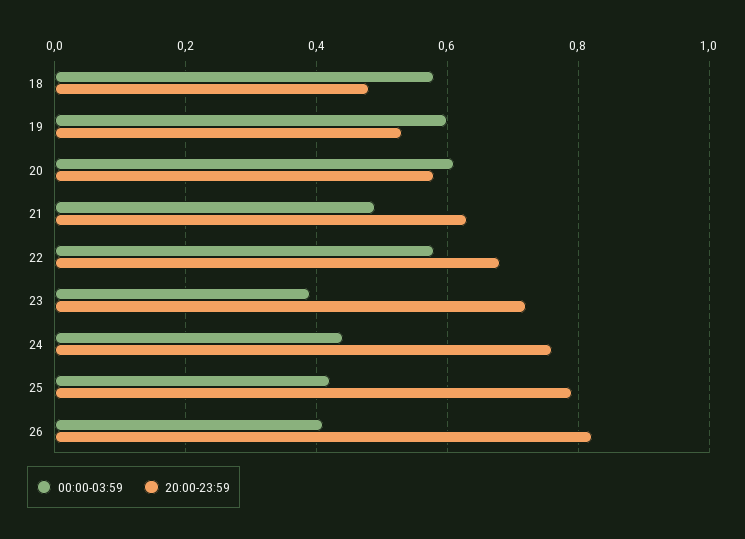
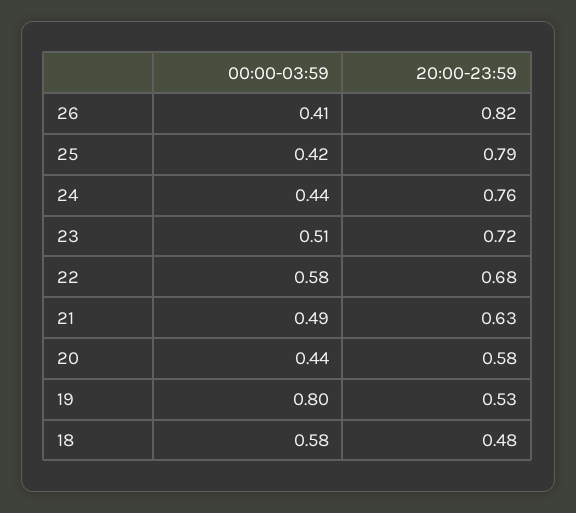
  {
    "00:00-03:59": {
      "18": 0.58,
-     "19": 0.6,
+     "19": 0.8,
-     "20": 0.6,
+     "20": 0.44,
      "21": 0.49,
      "22": 0.58,
-     "23": 0.4,
+     "23": 0.51,
      "24": 0.44,
      "25": 0.42,
      "26": 0.41
    },
    "20:00-23:59": {
      "18": 0.48,
      "19": 0.53,
      "20": 0.58,
      "21": 0.63,
      "22": 0.68,
      "23": 0.72,
      "24": 0.76,
      "25": 0.79,
      "26": 0.82
    }
  }

